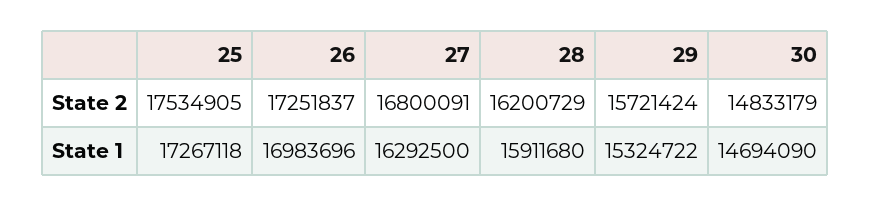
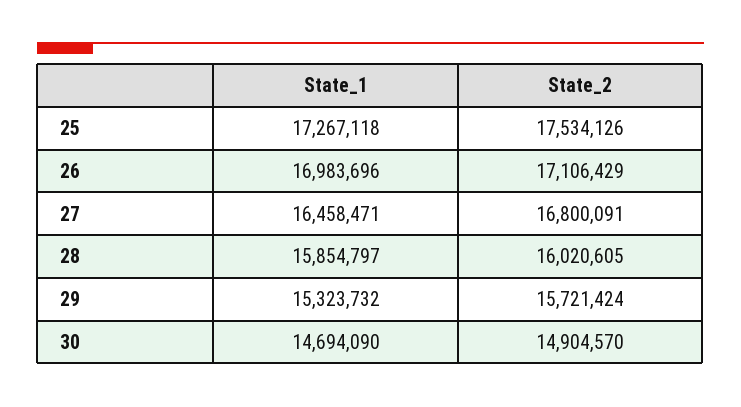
  {
    "25": {
-     "State 2": 17534905,
+     "State 2": 17534126,
      "State 1": 17267118
    },
    "26": {
-     "State 2": 17251837,
+     "State 2": 17106429,
      "State 1": 16983696
    },
    "27": {
      "State 2": 16800091,
-     "State 1": 16292500
+     "State 1": 16458471
    },
    "28": {
-     "State 2": 16200729,
+     "State 2": 16020605,
-     "State 1": 15911680
+     "State 1": 15854797
    },
    "29": {
      "State 2": 15721424,
-     "State 1": 15324722
+     "State 1": 15323732
    },
    "30": {
-     "State 2": 14833179,
+     "State 2": 14904570,
      "State 1": 14694090
    }
  }

